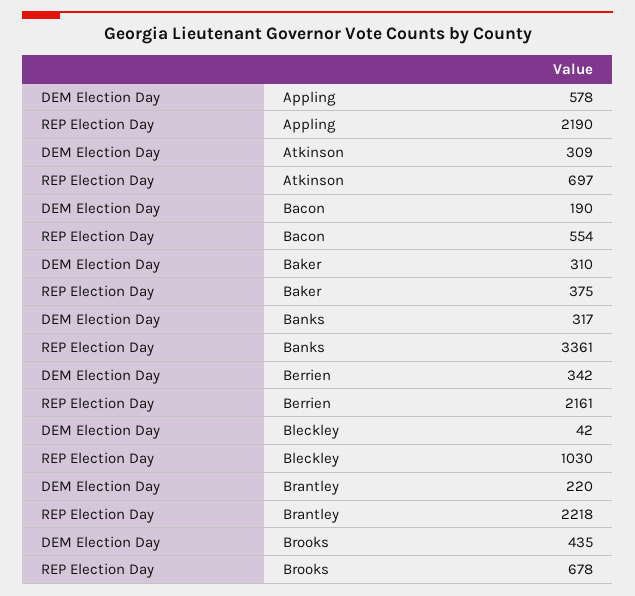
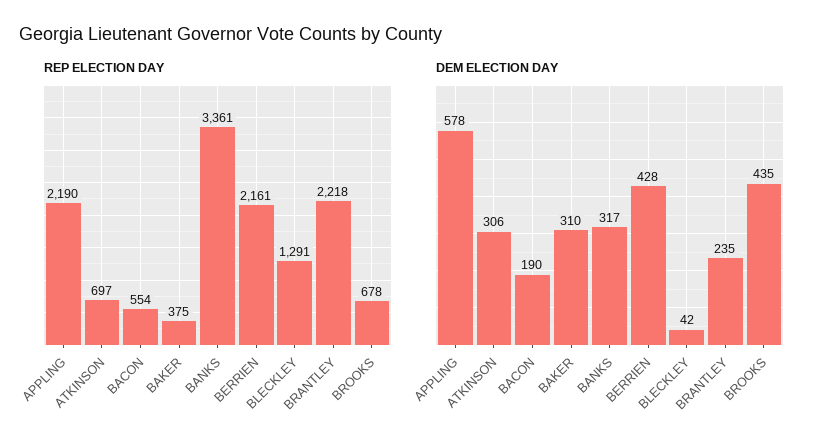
  {
    "DEM Election Day": {
      "Appling": 578,
-     "Atkinson": 309,
+     "Atkinson": 306,
      "Bacon": 190,
      "Baker": 310,
      "Banks": 317,
-     "Berrien": 342,
+     "Berrien": 428,
      "Bleckley": 42,
-     "Brantley": 220,
+     "Brantley": 235,
      "Brooks": 435
    },
    "REP Election Day": {
      "Appling": 2190,
      "Atkinson": 697,
      "Bacon": 554,
      "Baker": 375,
      "Banks": 3361,
      "Berrien": 2161,
-     "Bleckley": 1030,
+     "Bleckley": 1291,
      "Brantley": 2218,
      "Brooks": 678
    }
  }

